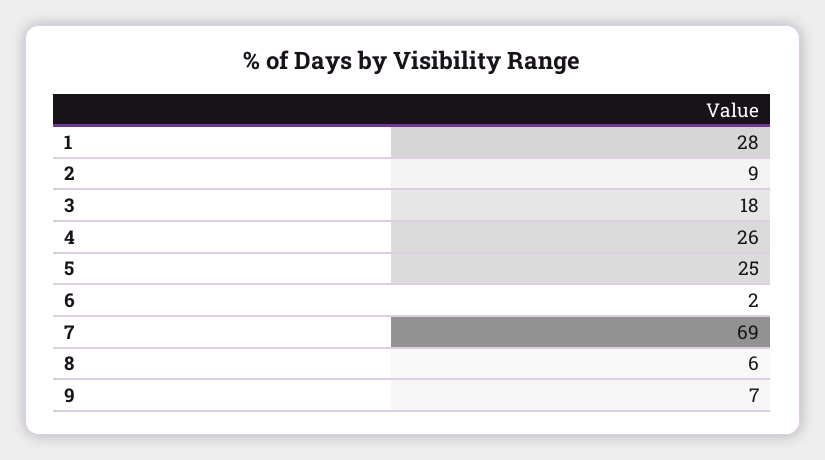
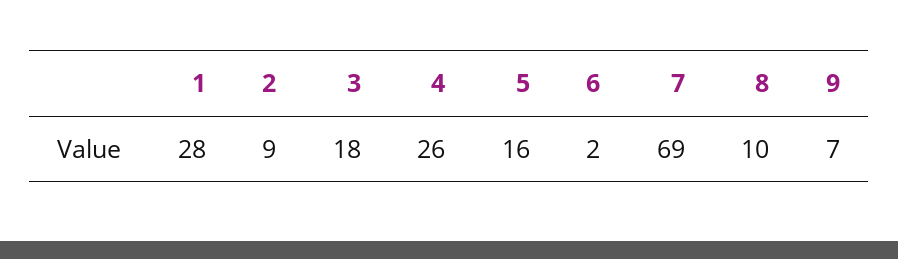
  {
    "1": 28,
    "2": 9,
    "3": 18,
    "4": 26,
-   "5": 25,
+   "5": 16,
    "6": 2,
    "7": 69,
-   "8": 6,
+   "8": 10,
    "9": 7
  }

